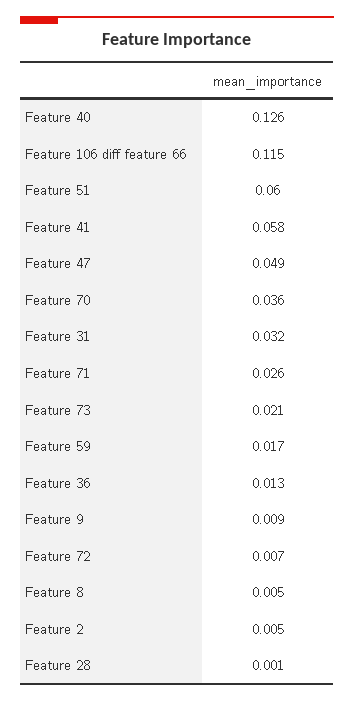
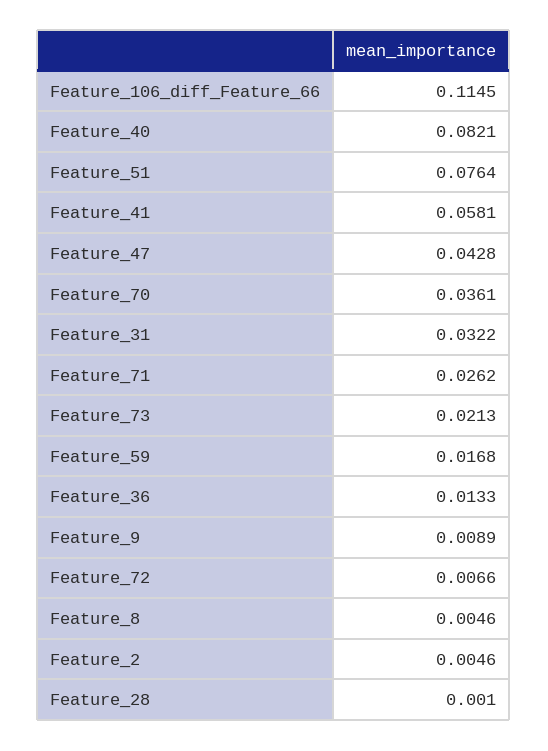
  {
-   "Feature 40": 0.126,
+   "Feature 40": 0.0821,
    "Feature 106 diff feature 66": 0.1145,
-   "Feature 51": 0.06,
+   "Feature 51": 0.0764,
    "Feature 41": 0.0581,
-   "Feature 47": 0.049,
+   "Feature 47": 0.0428,
    "Feature 70": 0.0361,
    "Feature 31": 0.0322,
    "Feature 71": 0.0262,
    "Feature 73": 0.0213,
    "Feature 59": 0.0168,
    "Feature 36": 0.0133,
    "Feature 9": 0.0089,
    "Feature 72": 0.0066,
    "Feature 8": 0.0046,
    "Feature 2": 0.0046,
    "Feature 28": 0.001
  }

